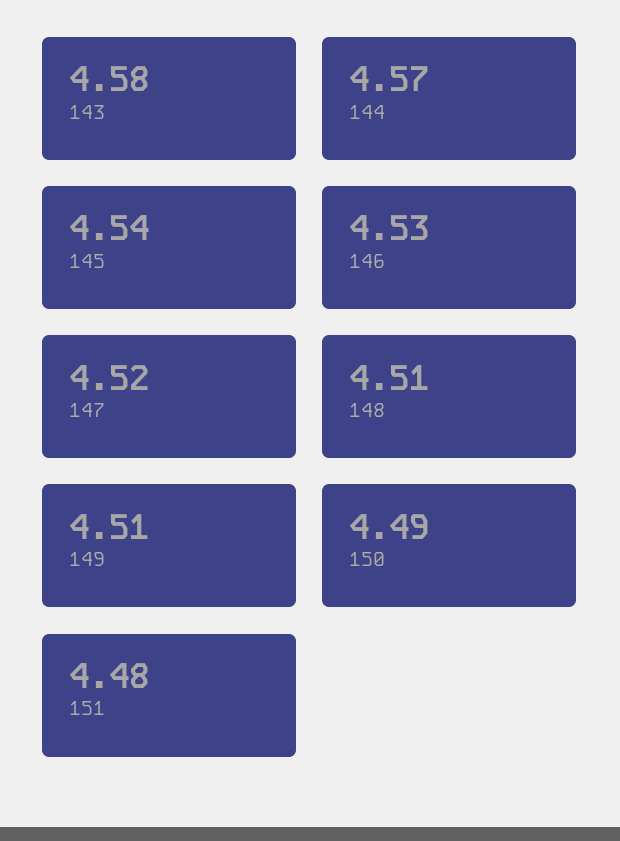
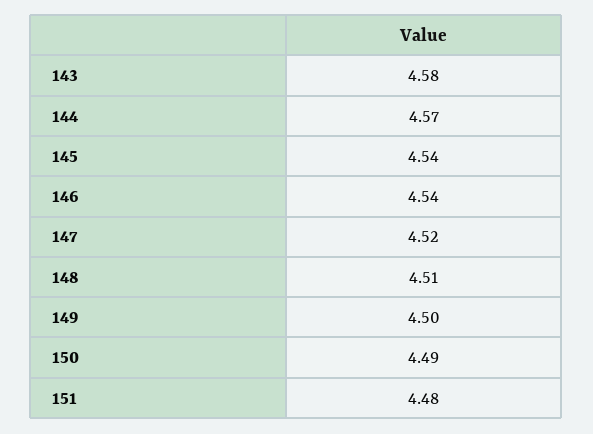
  {
    "143": 4.58,
    "144": 4.57,
    "145": 4.54,
-   "146": 4.53,
+   "146": 4.54,
    "147": 4.52,
    "148": 4.51,
-   "149": 4.51,
+   "149": 4.5,
    "150": 4.49,
    "151": 4.48
  }

